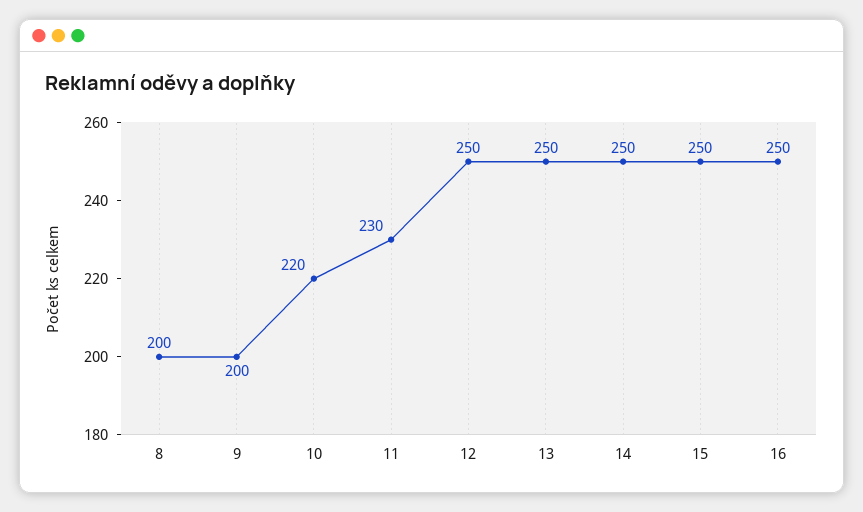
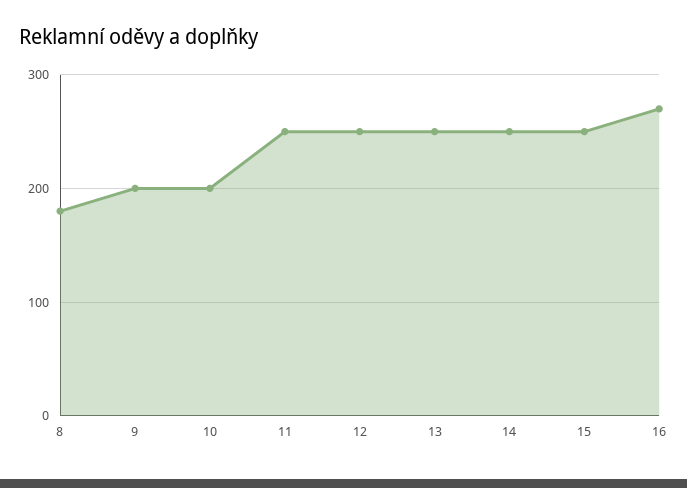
  {
-   "8": 200,
+   "8": 180,
    "9": 200,
-   "10": 220,
+   "10": 200,
-   "11": 230,
+   "11": 250,
    "12": 250,
    "13": 250,
    "14": 250,
    "15": 250,
-   "16": 250
+   "16": 270
  }

